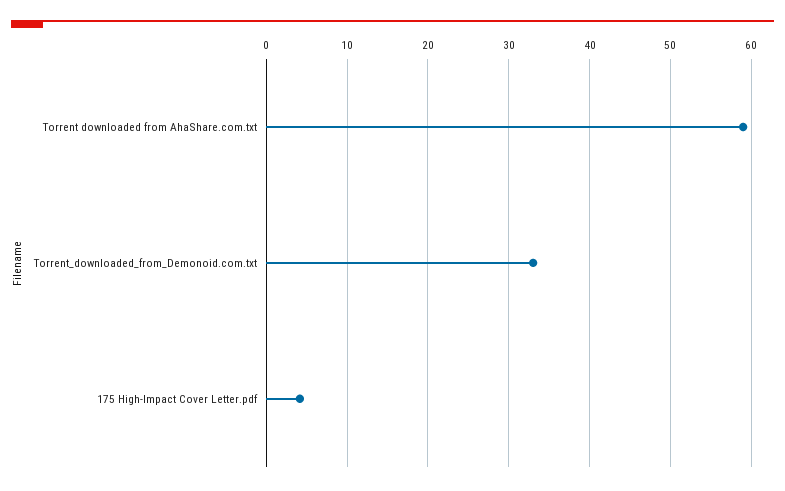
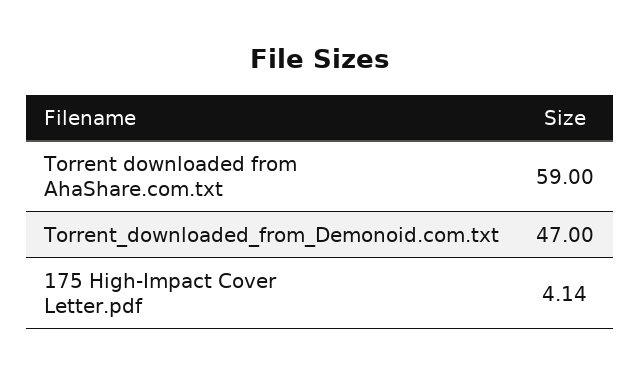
  {
    "Torrent downloaded from AhaShare.com.txt": 59,
-   "Torrent_downloaded_from_Demonoid.com.txt": 33,
+   "Torrent_downloaded_from_Demonoid.com.txt": 47,
    "175 High-Impact Cover Letter.pdf": 4.14
  }

